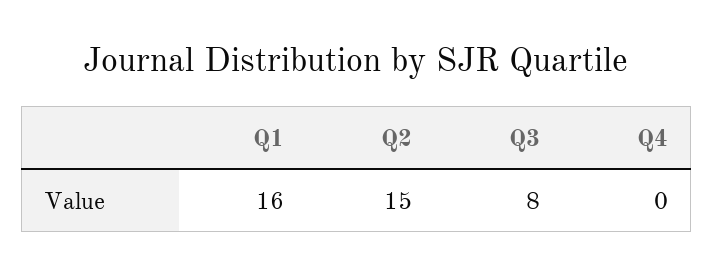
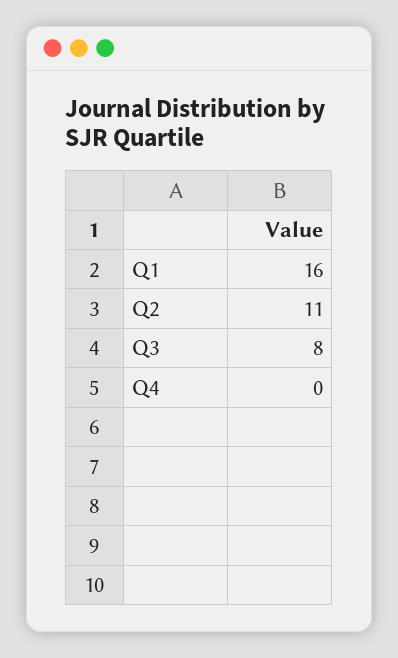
  {
    "Q1": 16,
-   "Q2": 15,
+   "Q2": 11,
    "Q3": 8,
    "Q4": 0
  }

